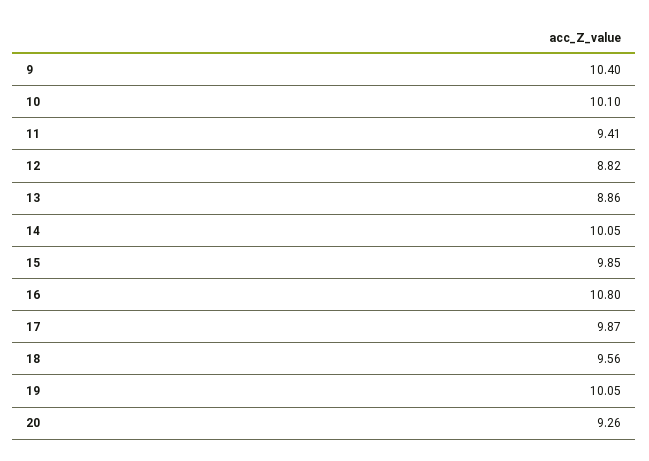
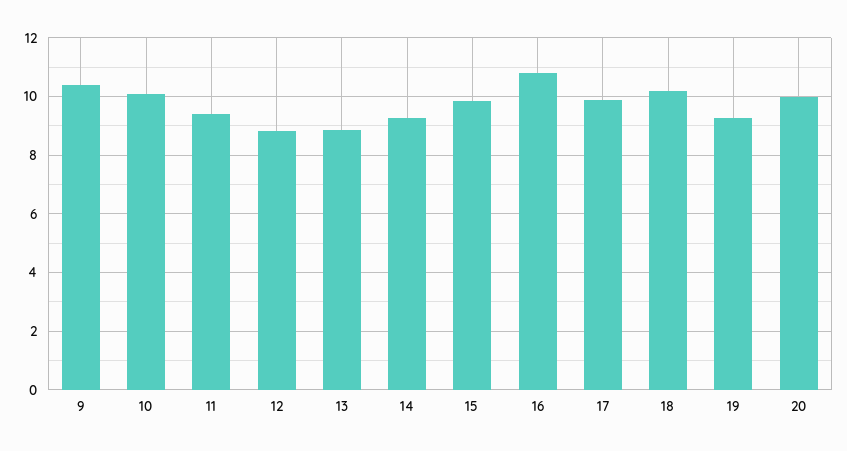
  {
    "9": 10.4,
    "10": 10.1,
    "11": 9.41,
    "12": 8.82,
    "13": 8.86,
-   "14": 10.05,
+   "14": 9.25,
    "15": 9.85,
    "16": 10.8,
    "17": 9.87,
-   "18": 9.56,
+   "18": 10.25,
-   "19": 10.05,
+   "19": 9.25,
-   "20": 9.26
+   "20": 10
  }

